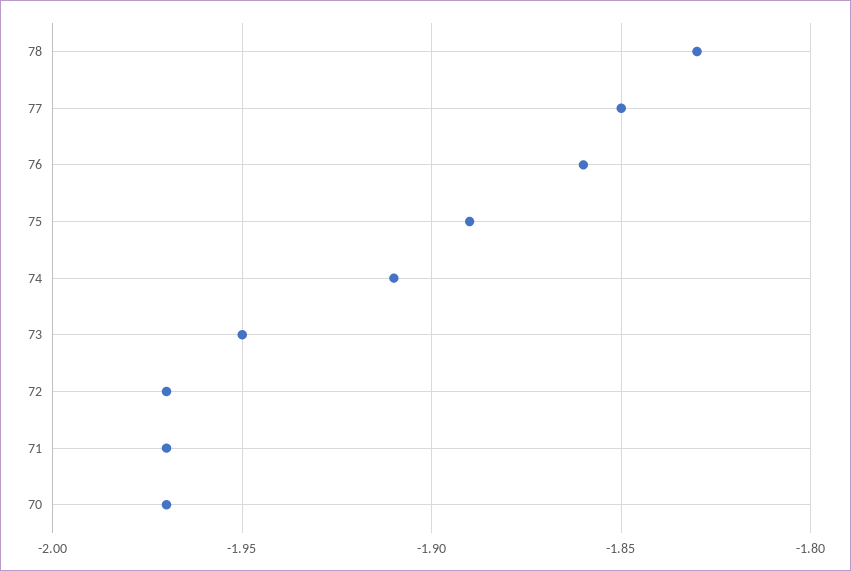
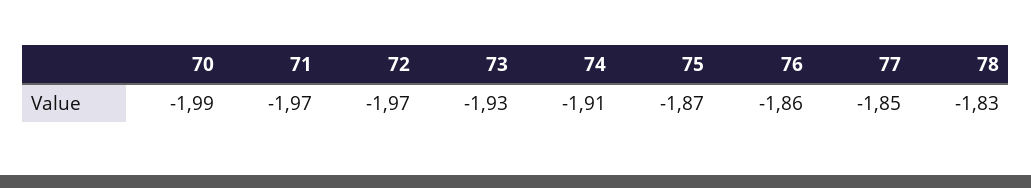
  {
    "78": -1.83,
    "77": -1.85,
    "76": -1.86,
-   "75": -1.89,
+   "75": -1.87,
    "74": -1.91,
-   "73": -1.95,
+   "73": -1.93,
    "72": -1.97,
    "71": -1.97,
-   "70": -1.97
+   "70": -1.99
  }

